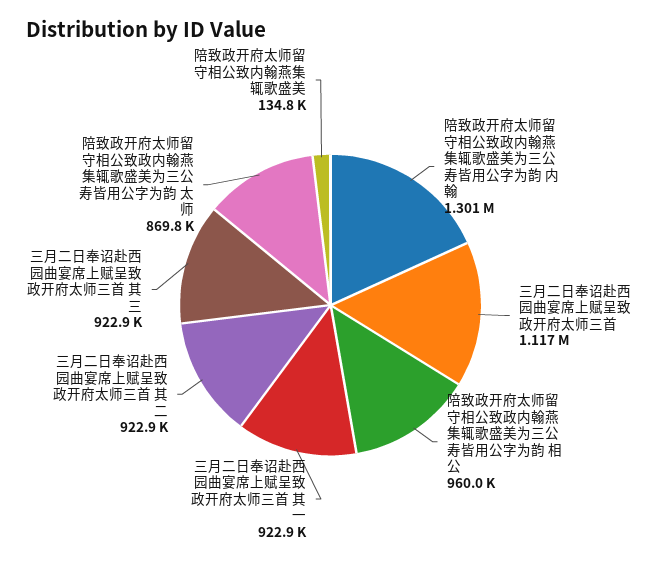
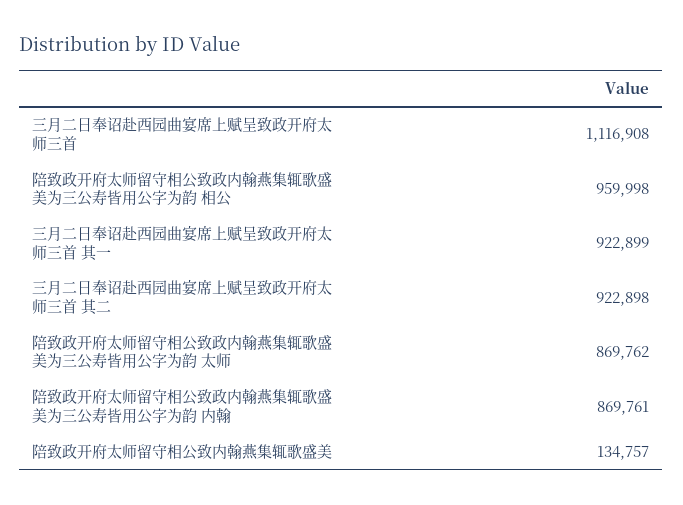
  {
-   "陪致政开府太师留守相公致政内翰燕集辄歌盛美为三公寿皆用公字为韵 内翰": 1301000,
+   "陪致政开府太师留守相公致政内翰燕集辄歌盛美为三公寿皆用公字为韵 内翰": 869761,
    "三月二日奉诏赴西园曲宴席上赋呈致政开府太师三首": 1116908,
    "陪致政开府太师留守相公致政内翰燕集辄歌盛美为三公寿皆用公字为韵 相公": 959998,
    "三月二日奉诏赴西园曲宴席上赋呈致政开府太师三首 其一": 922899,
    "三月二日奉诏赴西园曲宴席上赋呈致政开府太师三首 其二": 922898,
-   "三月二日奉诏赴西园曲宴席上赋呈致政开府太师三首 其三": 922900,
    "陪致政开府太师留守相公致政内翰燕集辄歌盛美为三公寿皆用公字为韵 太师": 869762,
    "陪致政开府太师留守相公致内翰燕集辄歌盛美": 134757
  }

